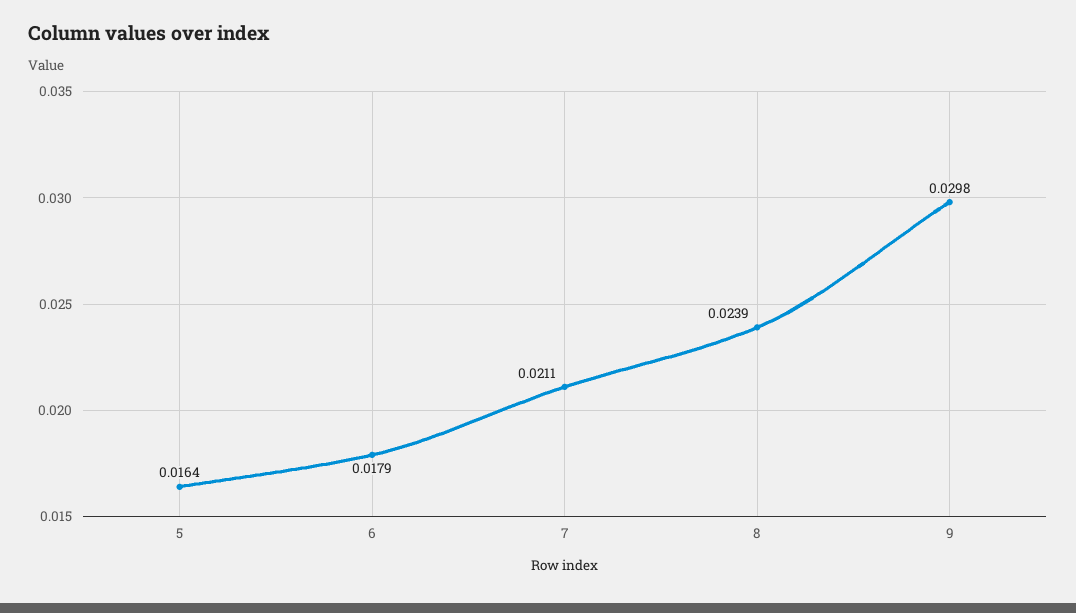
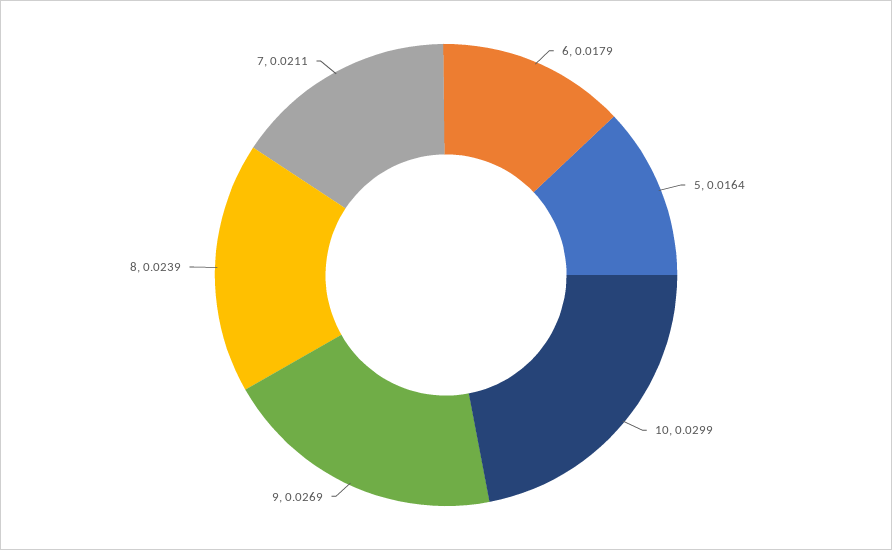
  {
    "5": 0.0164,
    "6": 0.0179,
    "7": 0.0211,
    "8": 0.0239,
-   "9": 0.0298
+   "9": 0.0269,
+   "10": 0.0299
  }

